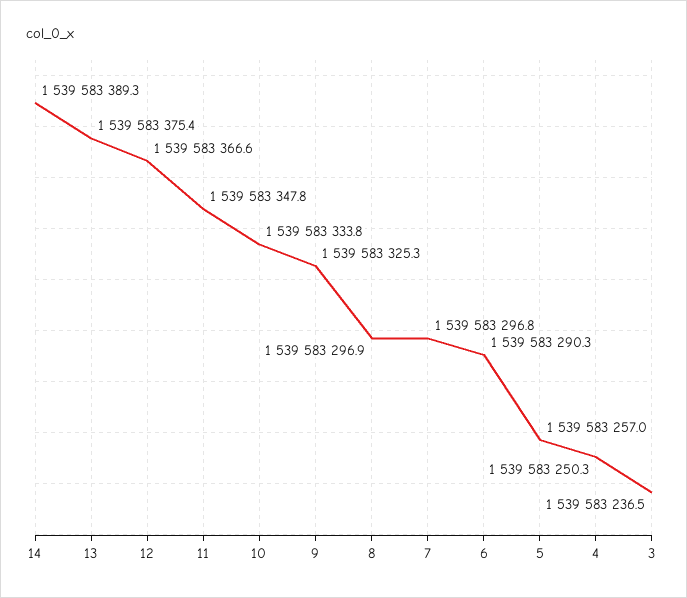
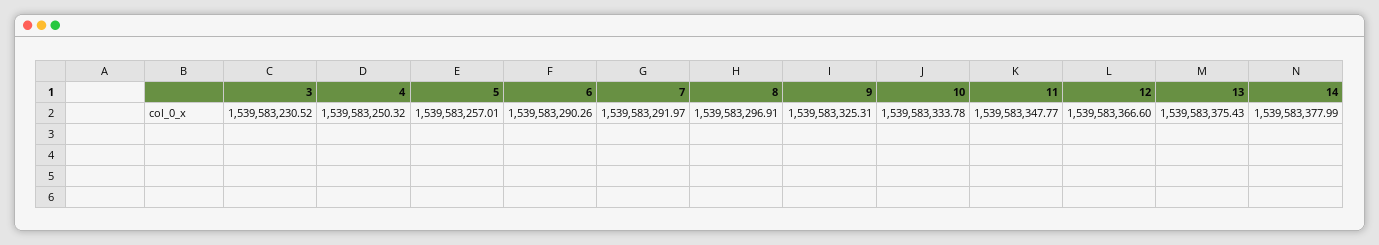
  {
-   "14": 1539583389.3,
+   "14": 1539583377.99,
    "13": 1539583375.43,
    "12": 1539583366.6,
    "11": 1539583347.77,
    "10": 1539583333.78,
    "9": 1539583325.31,
    "8": 1539583296.91,
-   "7": 1539583296.8,
+   "7": 1539583291.97,
    "6": 1539583290.26,
    "5": 1539583257.01,
    "4": 1539583250.32,
-   "3": 1539583236.5
+   "3": 1539583230.52
  }

